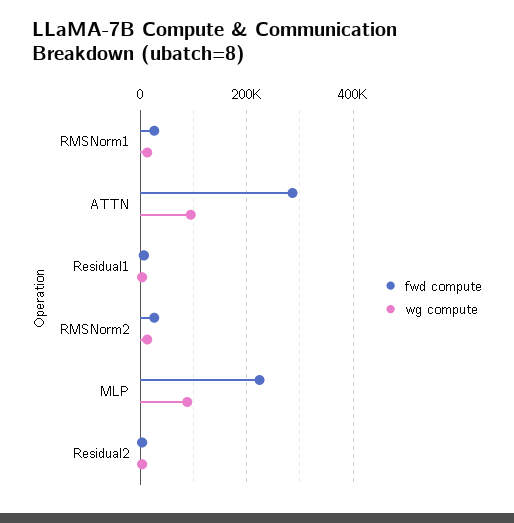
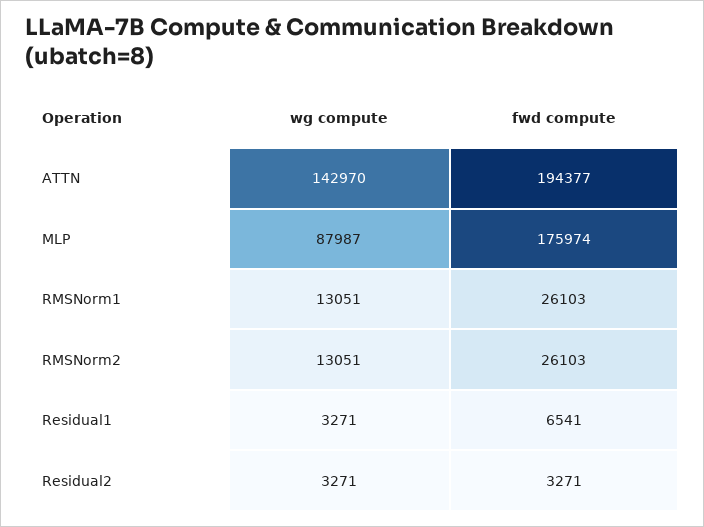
  {
    "fwd compute": {
      "RMSNorm1": 26103,
-     "ATTN": 280000,
+     "ATTN": 194377,
      "Residual1": 6541,
      "RMSNorm2": 26103,
-     "MLP": 220000,
+     "MLP": 175974,
      "Residual2": 3271
    },
    "wg compute": {
      "RMSNorm1": 13051,
-     "ATTN": 100000,
+     "ATTN": 142970,
      "Residual1": 3271,
      "RMSNorm2": 13051,
      "MLP": 87987,
      "Residual2": 3271
    }
  }

